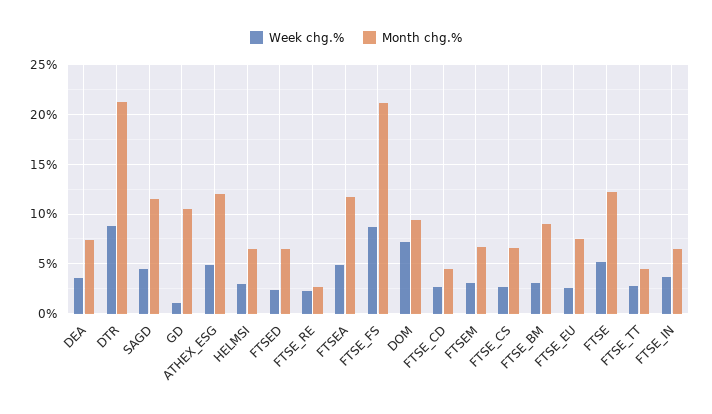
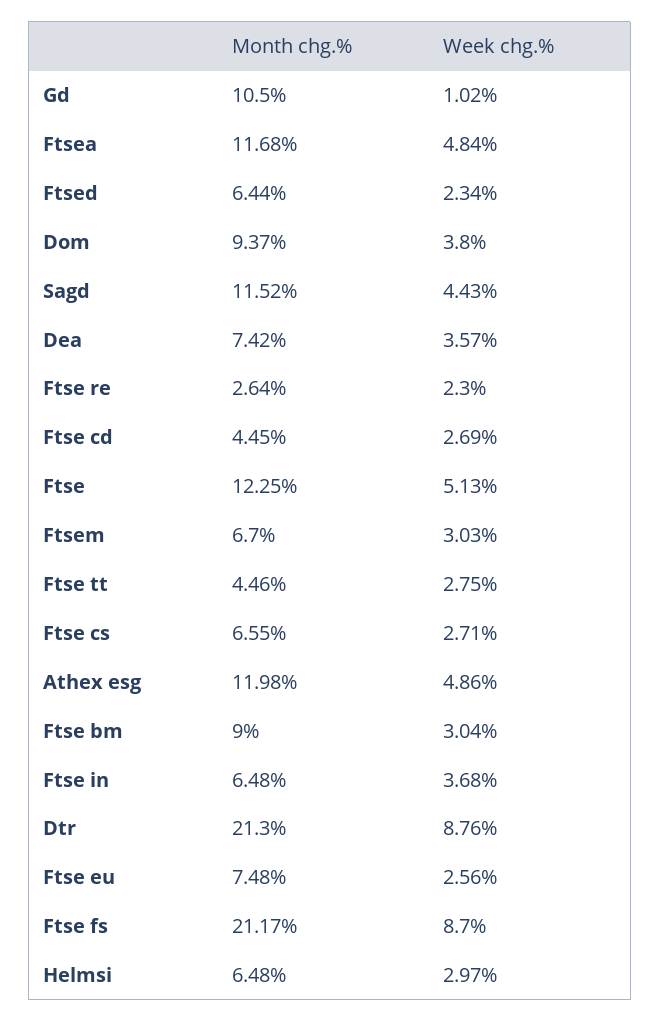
  {
    "Week chg.%": {
      "DEA": 3.57,
      "DTR": 8.76,
      "SAGD": 4.43,
      "GD": 1.02,
      "ATHEX_ESG": 4.86,
      "HELMSI": 2.97,
      "FTSED": 2.34,
      "FTSE_RE": 2.3,
      "FTSEA": 4.84,
      "FTSE_FS": 8.7,
-     "DOM": 7,
+     "DOM": 3.8,
      "FTSE_CD": 2.69,
      "FTSEM": 3.03,
      "FTSE_CS": 2.71,
      "FTSE_BM": 3.04,
      "FTSE_EU": 2.56,
      "FTSE": 5.13,
      "FTSE_TT": 2.75,
      "FTSE_IN": 3.68
    },
    "Month chg.%": {
      "DEA": 7.42,
      "DTR": 21.3,
      "SAGD": 11.52,
      "GD": 10.5,
      "ATHEX_ESG": 11.98,
      "HELMSI": 6.48,
      "FTSED": 6.44,
      "FTSE_RE": 2.64,
      "FTSEA": 11.68,
      "FTSE_FS": 21.17,
      "DOM": 9.37,
      "FTSE_CD": 4.45,
      "FTSEM": 6.7,
      "FTSE_CS": 6.55,
      "FTSE_BM": 9,
      "FTSE_EU": 7.48,
      "FTSE": 12.25,
      "FTSE_TT": 4.46,
      "FTSE_IN": 6.48
    }
  }

